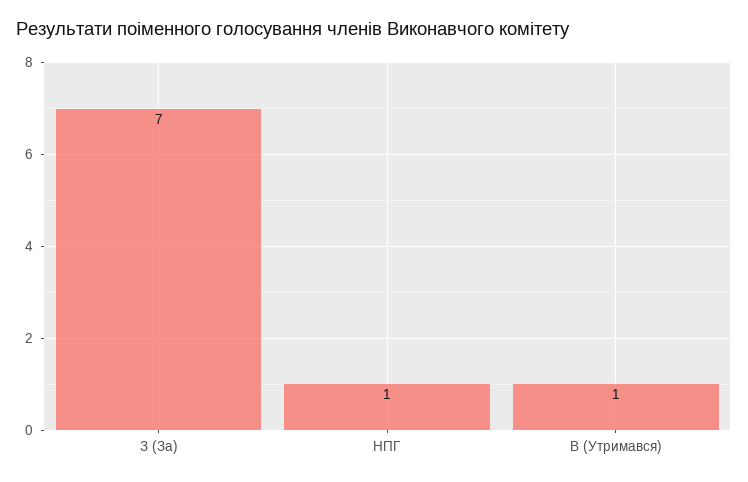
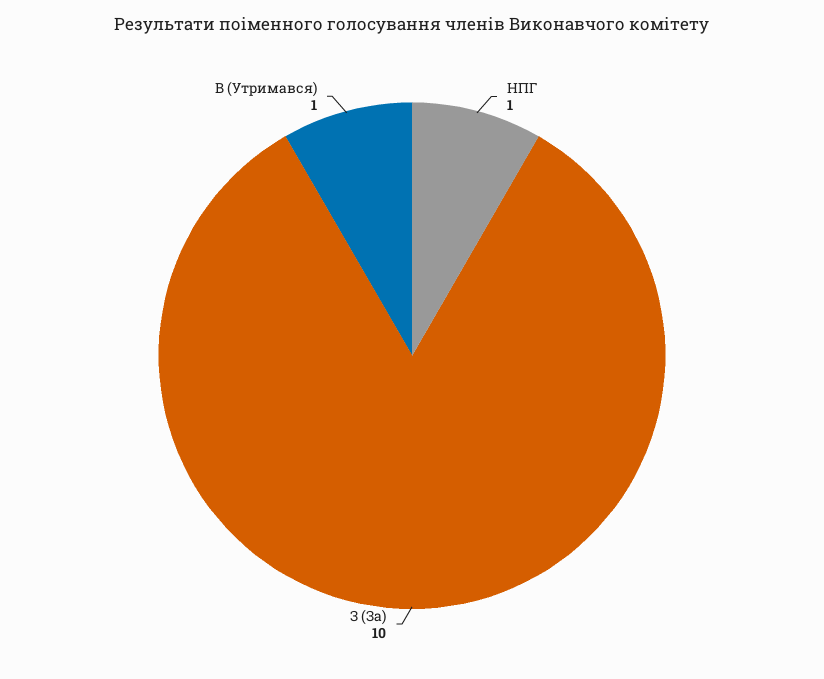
  {
-   "З (За)": 7,
+   "З (За)": 10,
    "НПГ": 1,
    "В (Утримався)": 1
  }

